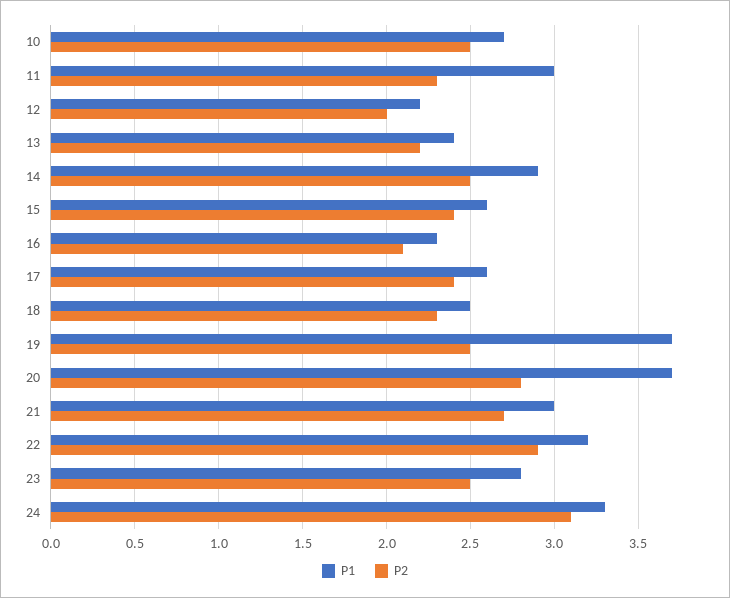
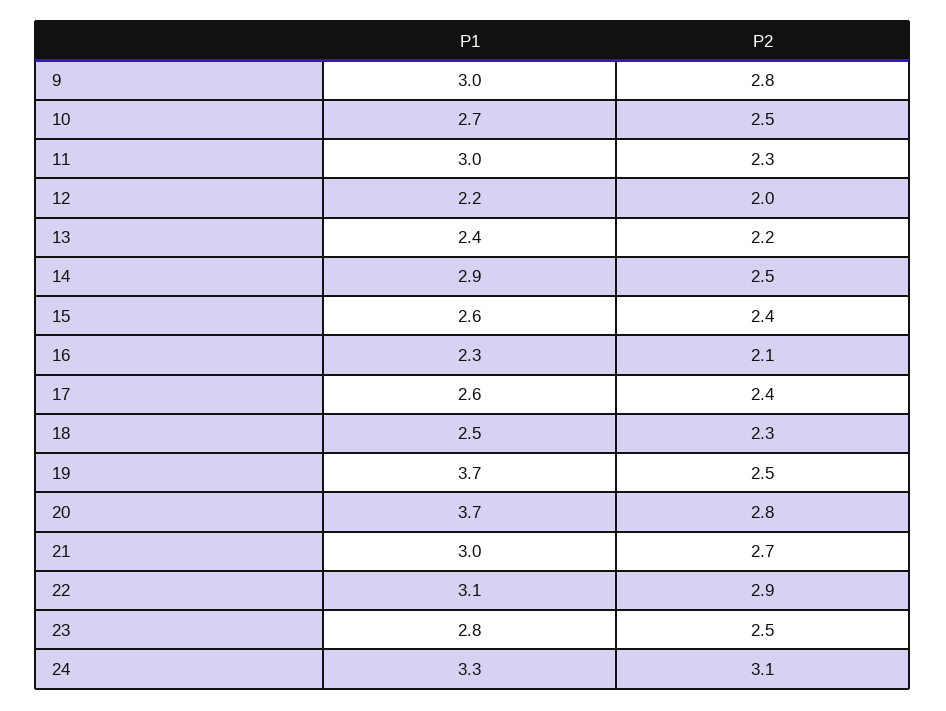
  {
    "P1": {
      "10": 2.7,
      "11": 3,
      "12": 2.2,
      "13": 2.4,
      "14": 2.9,
      "15": 2.6,
      "16": 2.3,
      "17": 2.6,
      "18": 2.5,
      "19": 3.7,
      "20": 3.7,
      "21": 3,
-     "22": 3.2,
+     "22": 3.1,
      "23": 2.8,
-     "24": 3.3
+     "24": 3.3,
+     "9": 3
    },
    "P2": {
      "10": 2.5,
      "11": 2.3,
      "12": 2,
      "13": 2.2,
      "14": 2.5,
      "15": 2.4,
      "16": 2.1,
      "17": 2.4,
      "18": 2.3,
      "19": 2.5,
      "20": 2.8,
      "21": 2.7,
      "22": 2.9,
      "23": 2.5,
-     "24": 3.1
+     "24": 3.1,
+     "9": 2.8
    }
  }

